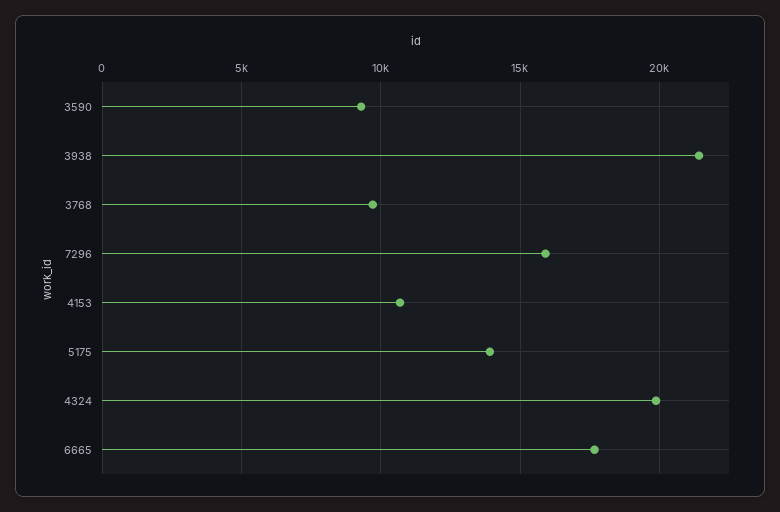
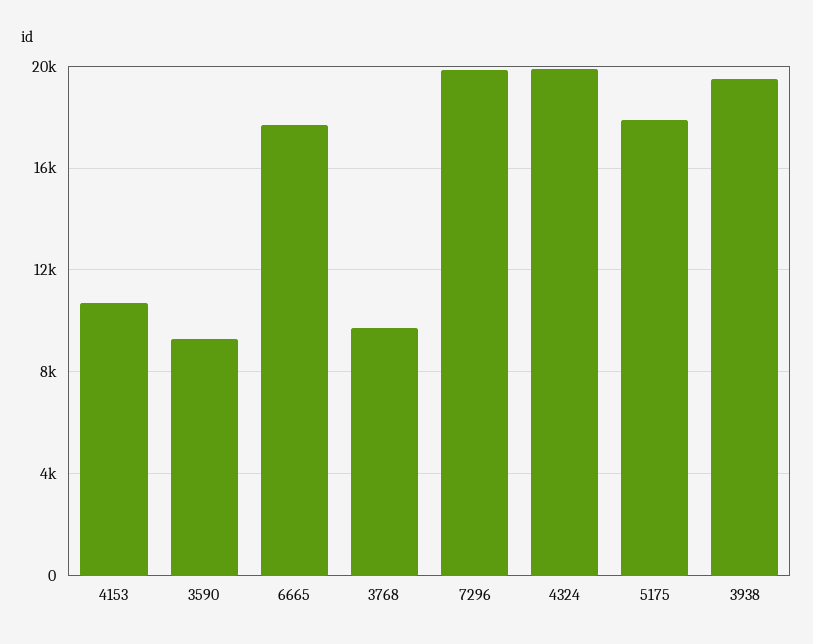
  {
    "3590": 9500,
-   "3938": 21500,
+   "3938": 19500,
    "3768": 9500,
-   "7296": 16000,
+   "7296": 20000,
    "4153": 10500,
-   "5175": 14000,
+   "5175": 18000,
    "4324": 20000,
    "6665": 17500
  }

